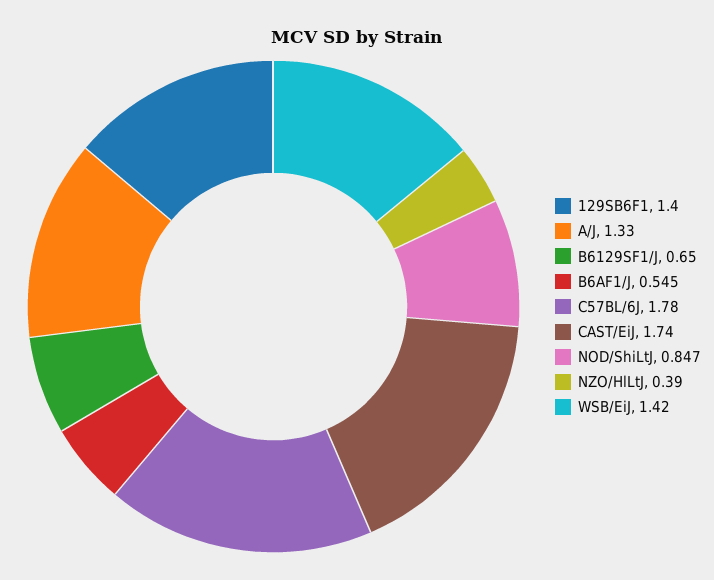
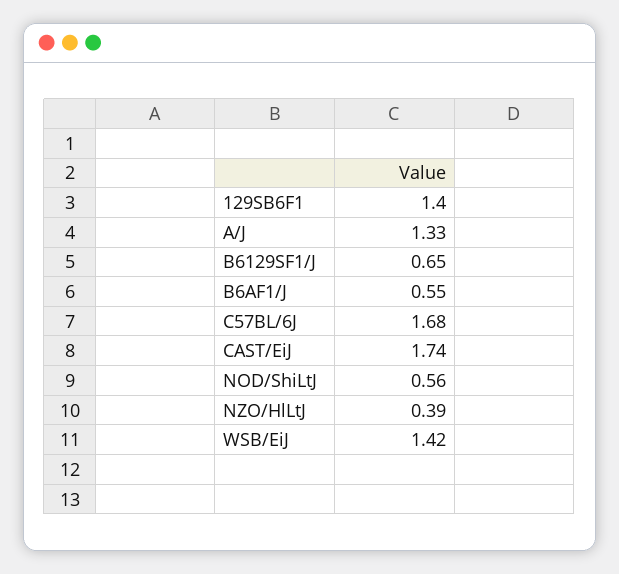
  {
    "129SB6F1": 1.4,
    "A/J": 1.33,
    "B6129SF1/J": 0.65,
    "B6AF1/J": 0.545,
-   "C57BL/6J": 1.78,
+   "C57BL/6J": 1.68,
    "CAST/EiJ": 1.74,
-   "NOD/ShiLtJ": 0.847,
+   "NOD/ShiLtJ": 0.56,
    "NZO/HlLtJ": 0.39,
    "WSB/EiJ": 1.42
  }

